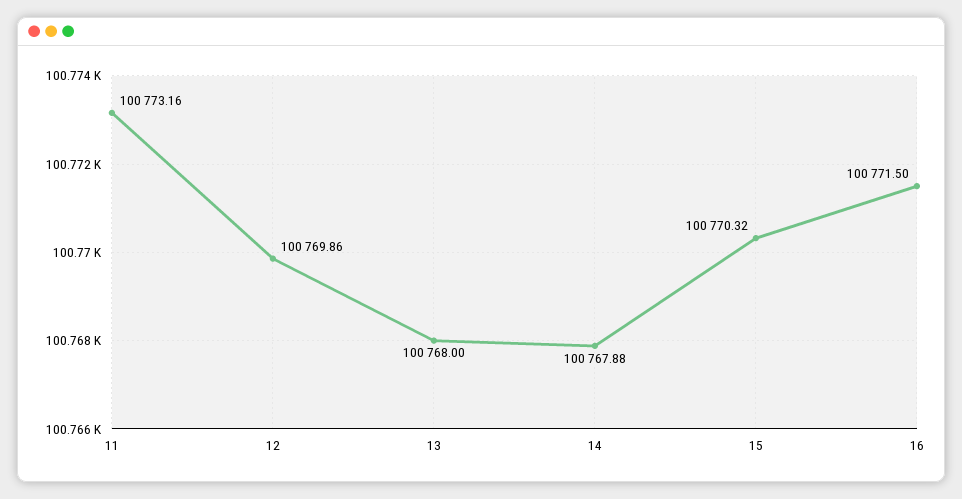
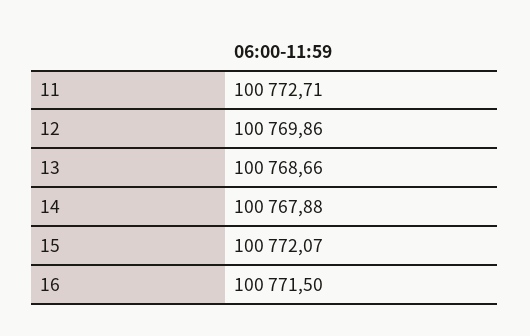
  {
-   "11": 100773.16,
+   "11": 100772.71,
    "12": 100769.86,
-   "13": 100768,
+   "13": 100768.66,
    "14": 100767.88,
-   "15": 100770.32,
+   "15": 100772.07,
    "16": 100771.5
  }

